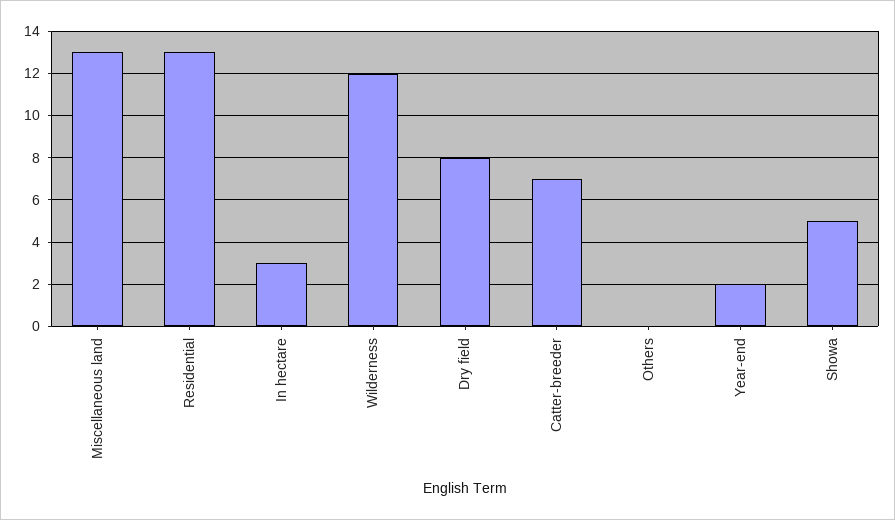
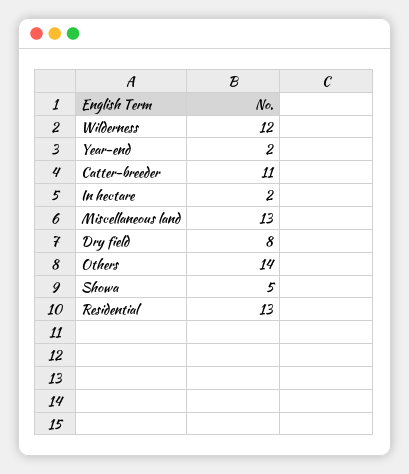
  {
    "Miscellaneous land": 13,
    "Residential": 13,
-   "In hectare": 3,
+   "In hectare": 2,
    "Wilderness": 12,
    "Dry field": 8,
-   "Catter-breeder": 7,
+   "Catter-breeder": 11,
-   "Others": 0,
+   "Others": 14,
    "Year-end": 2,
    "Showa": 5
  }

